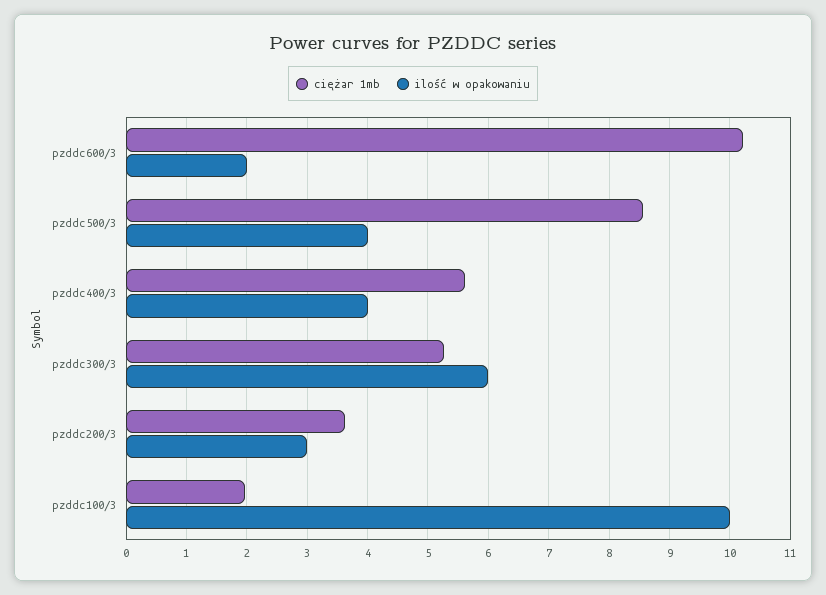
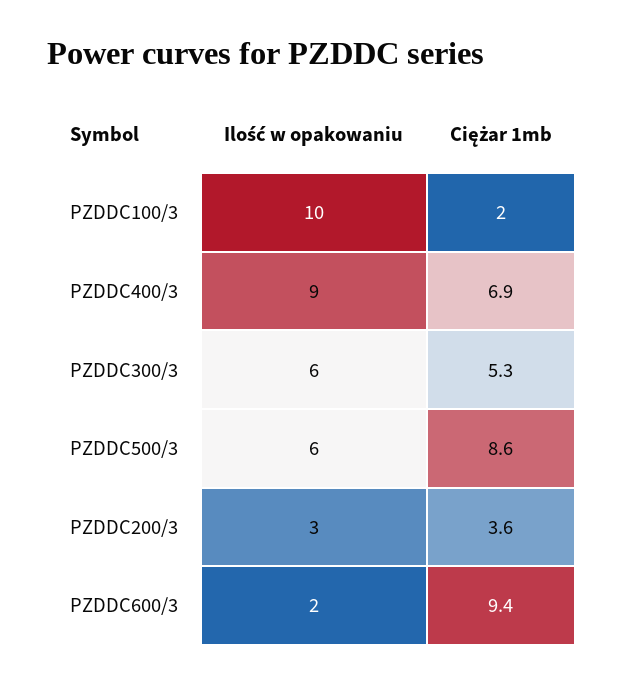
  {
    "ciężar 1mb": {
-     "pzddc600/3": 10.2,
+     "pzddc600/3": 9.4,
      "pzddc500/3": 8.6,
-     "pzddc400/3": 5.6,
+     "pzddc400/3": 6.9,
      "pzddc300/3": 5.3,
      "pzddc200/3": 3.6,
      "pzddc100/3": 2
    },
    "ilość w opakowaniu": {
      "pzddc600/3": 2,
-     "pzddc500/3": 4,
+     "pzddc500/3": 6,
-     "pzddc400/3": 4,
+     "pzddc400/3": 9,
      "pzddc300/3": 6,
      "pzddc200/3": 3,
      "pzddc100/3": 10
    }
  }

